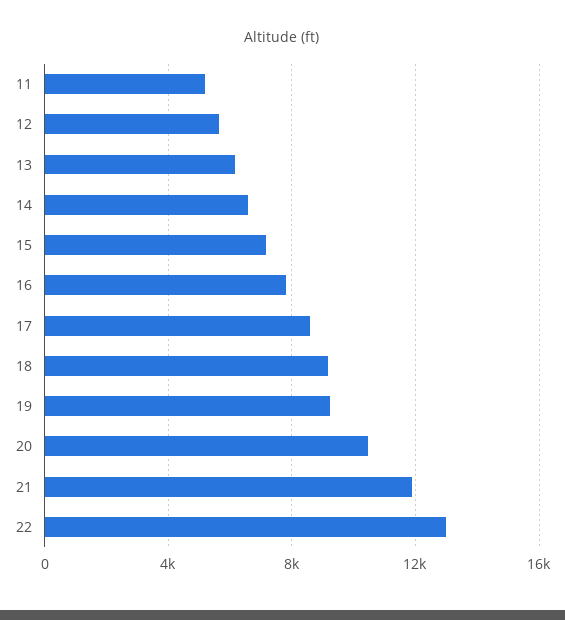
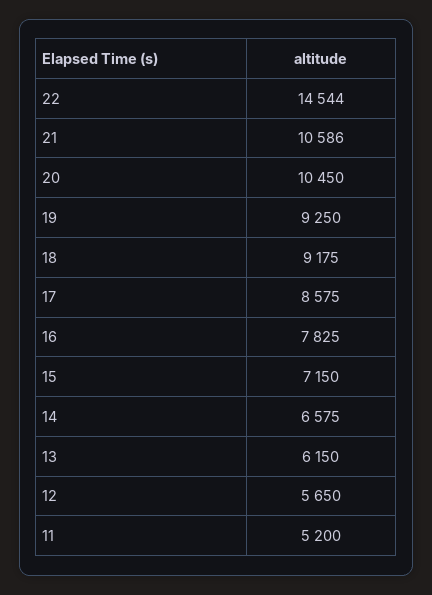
  {
    "11": 5200,
    "12": 5650,
    "13": 6150,
    "14": 6575,
    "15": 7150,
    "16": 7825,
    "17": 8575,
    "18": 9175,
    "19": 9250,
    "20": 10450,
-   "21": 12000,
+   "21": 10586,
-   "22": 13000
+   "22": 14544
  }

